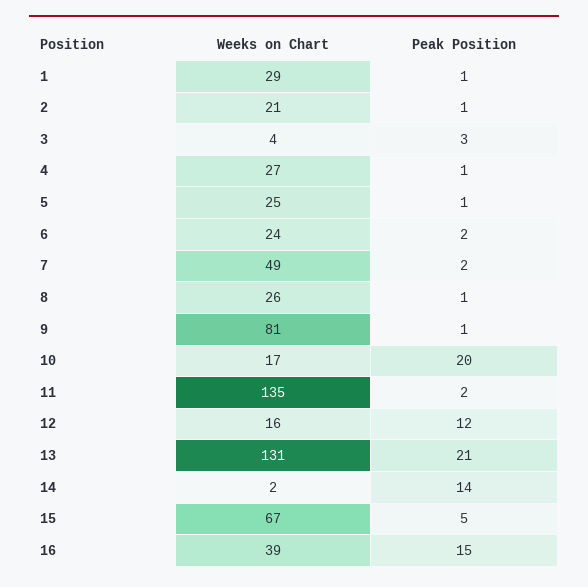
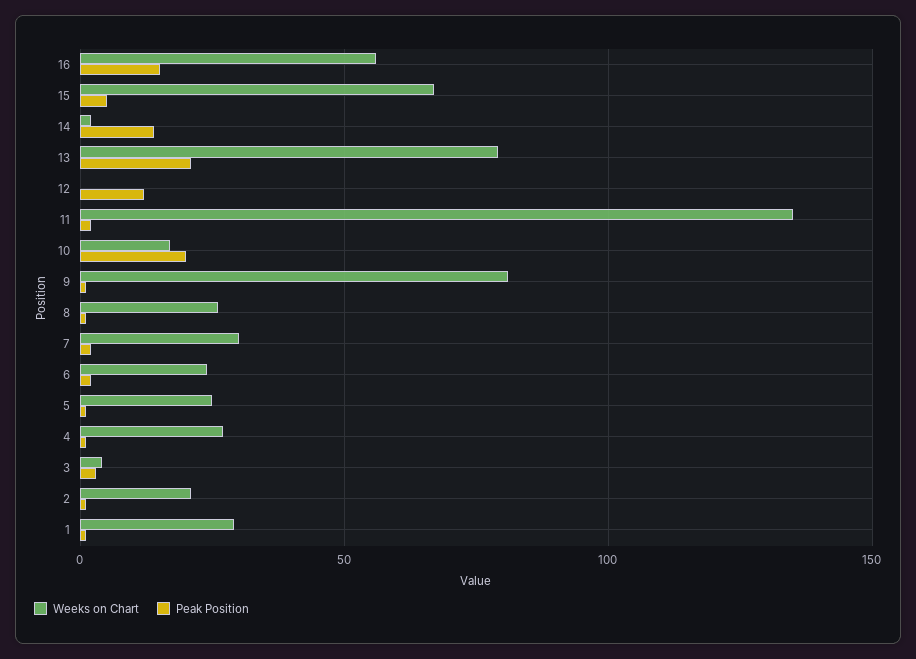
  {
    "Weeks on Chart": {
      "1": 29,
      "2": 21,
      "3": 4,
      "4": 27,
      "5": 25,
      "6": 24,
-     "7": 49,
+     "7": 30,
      "8": 26,
      "9": 81,
      "10": 17,
      "11": 135,
-     "12": 16,
+     "12": 0,
-     "13": 131,
+     "13": 80,
      "14": 2,
      "15": 67,
-     "16": 39
+     "16": 55
    },
    "Peak Position": {
      "1": 1,
      "2": 1,
      "3": 3,
      "4": 1,
      "5": 1,
      "6": 2,
      "7": 2,
      "8": 1,
      "9": 1,
      "10": 20,
      "11": 2,
      "12": 12,
      "13": 21,
      "14": 14,
      "15": 5,
      "16": 15
    }
  }

